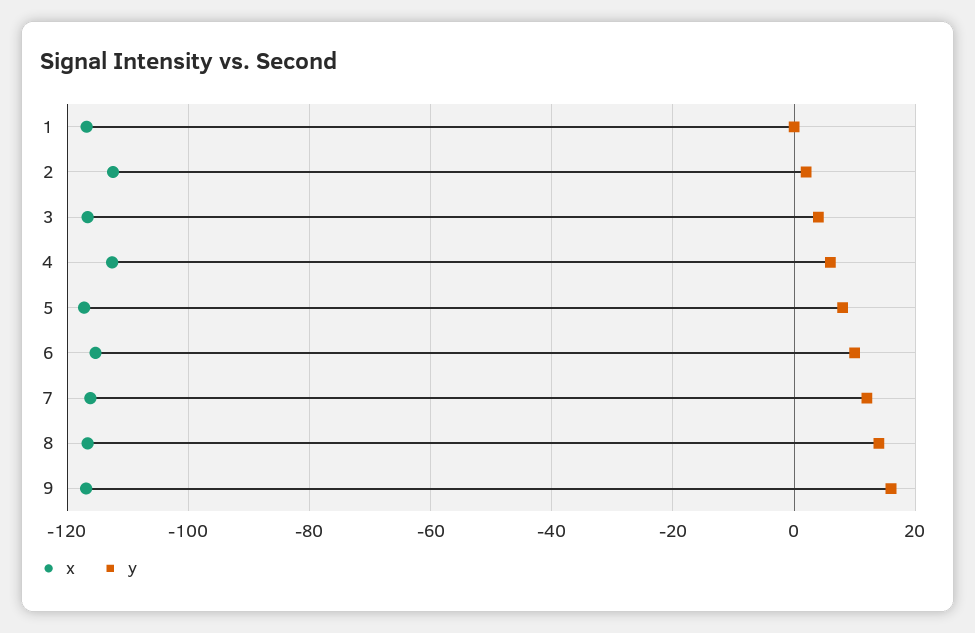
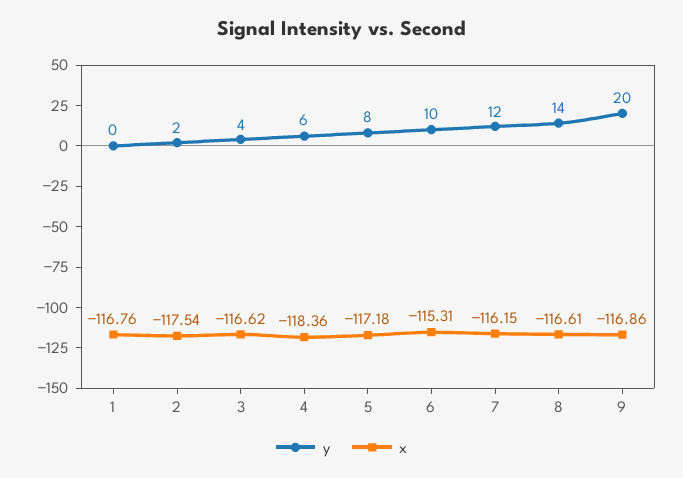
  {
    "x": {
      "1": -116.76,
-     "2": -112,
+     "2": -117.54,
      "3": -116.62,
-     "4": -112,
+     "4": -118.36,
      "5": -117.18,
      "6": -115.31,
      "7": -116.15,
      "8": -116.61,
      "9": -116.86
    },
    "y": {
      "1": 0,
      "2": 2,
      "3": 4,
      "4": 6,
      "5": 8,
      "6": 10,
      "7": 12,
      "8": 14,
-     "9": 16
+     "9": 20
    }
  }

